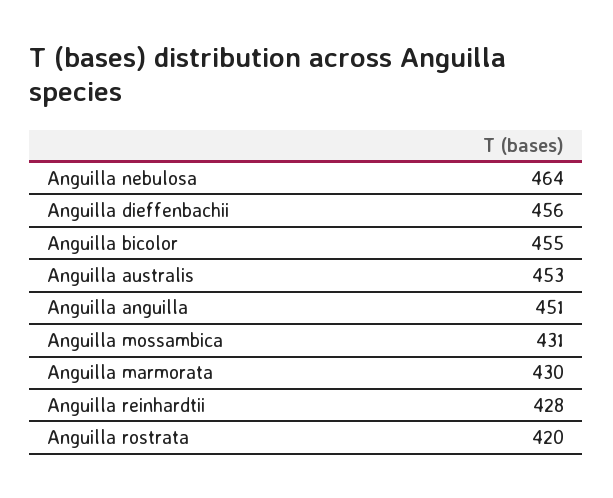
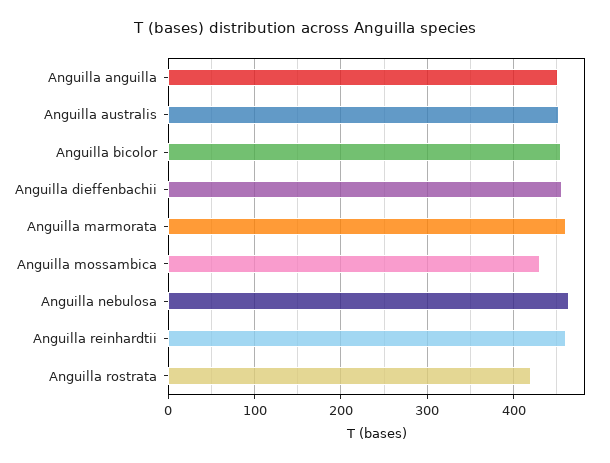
  {
    "Anguilla nebulosa": 464,
    "Anguilla dieffenbachii": 456,
    "Anguilla bicolor": 455,
    "Anguilla australis": 453,
    "Anguilla anguilla": 451,
    "Anguilla mossambica": 431,
-   "Anguilla marmorata": 430,
+   "Anguilla marmorata": 460,
-   "Anguilla reinhardtii": 428,
+   "Anguilla reinhardtii": 460,
    "Anguilla rostrata": 420
  }

